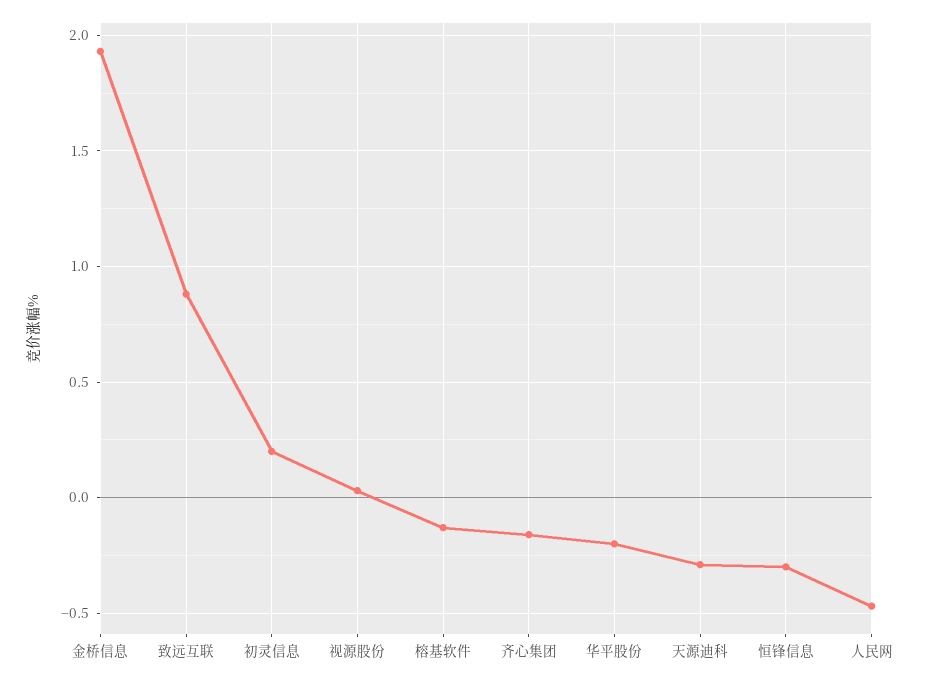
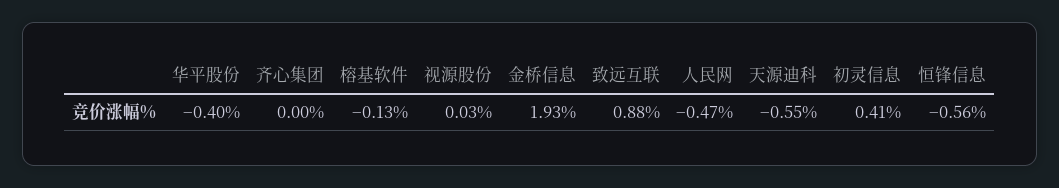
  {
    "金桥信息": 1.93,
    "致远互联": 0.88,
-   "初灵信息": 0.2,
+   "初灵信息": 0.41,
    "视源股份": 0.03,
    "榕基软件": -0.13,
-   "齐心集团": -0.15,
+   "齐心集团": 0,
-   "华平股份": -0.2,
+   "华平股份": -0.4,
-   "天源迪科": -0.3,
+   "天源迪科": -0.55,
-   "恒锋信息": -0.3,
+   "恒锋信息": -0.56,
    "人民网": -0.47
  }

